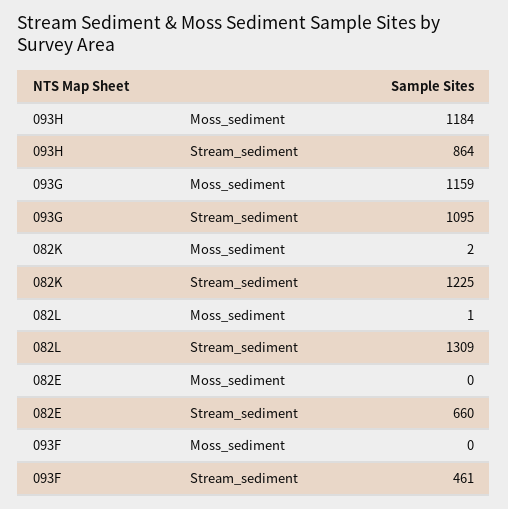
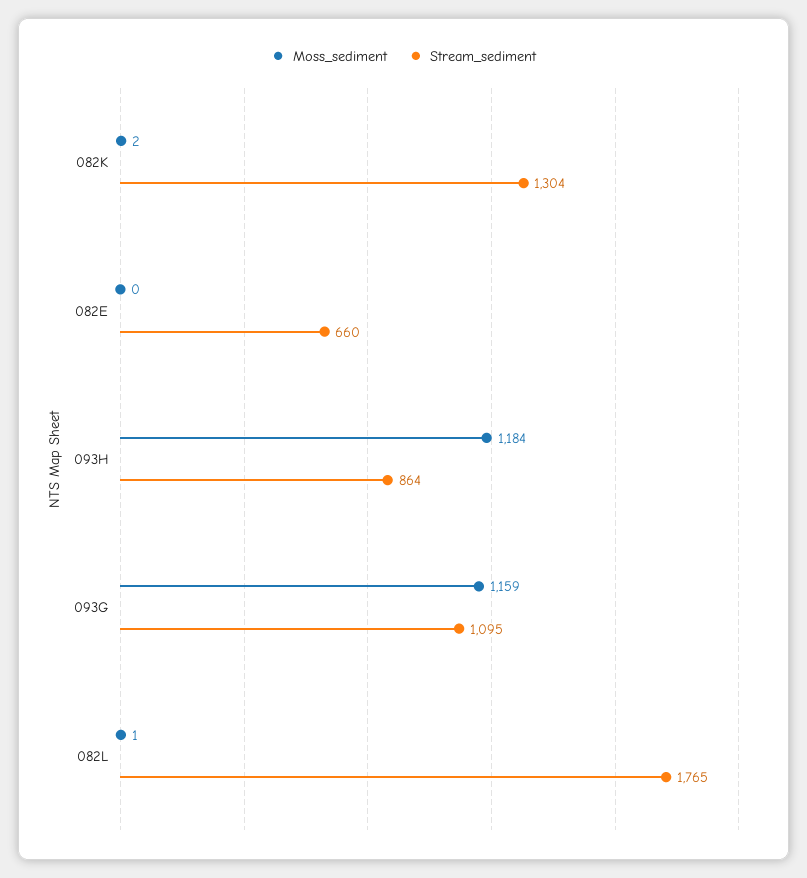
  {
    "Moss_sediment": {
      "093H": 1184,
      "093G": 1159,
      "082K": 2,
      "082L": 1,
-     "082E": 0,
+     "082E": 0
-     "093F": 0
    },
    "Stream_sediment": {
      "093H": 864,
      "093G": 1095,
-     "082K": 1225,
+     "082K": 1304,
-     "082L": 1309,
+     "082L": 1765,
-     "082E": 660,
+     "082E": 660
-     "093F": 461
    }
  }

